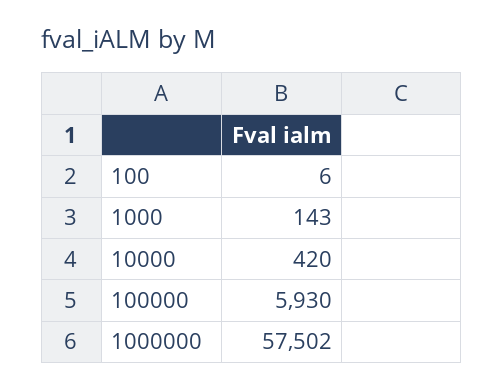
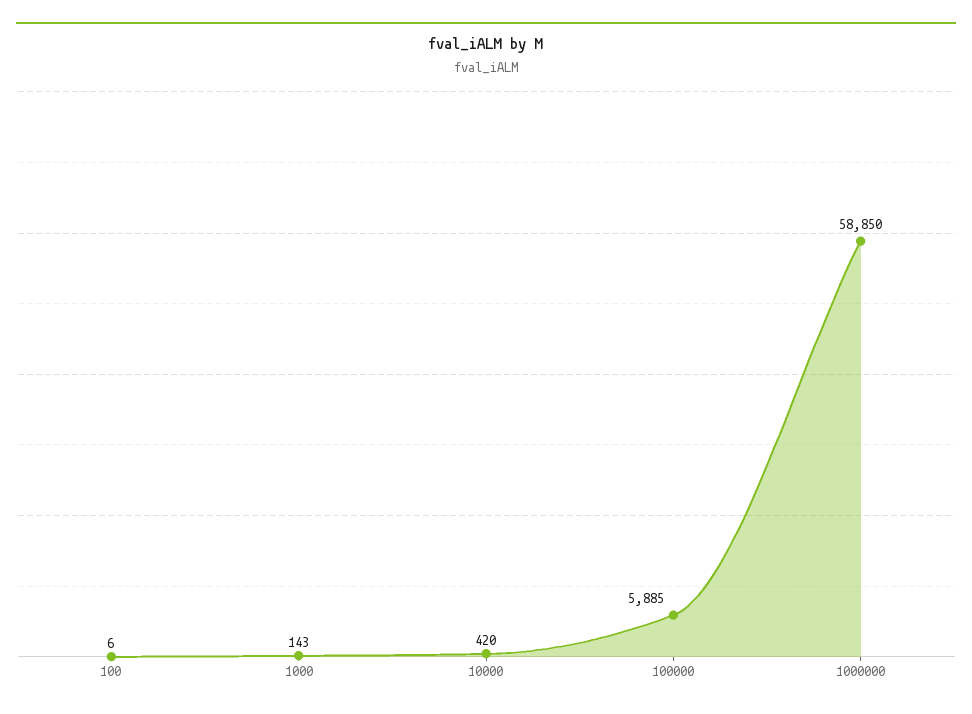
  {
    "100": 6,
    "1000": 143,
    "10000": 420,
-   "100000": 5930,
+   "100000": 5885,
-   "1000000": 57502
+   "1000000": 58850
  }

